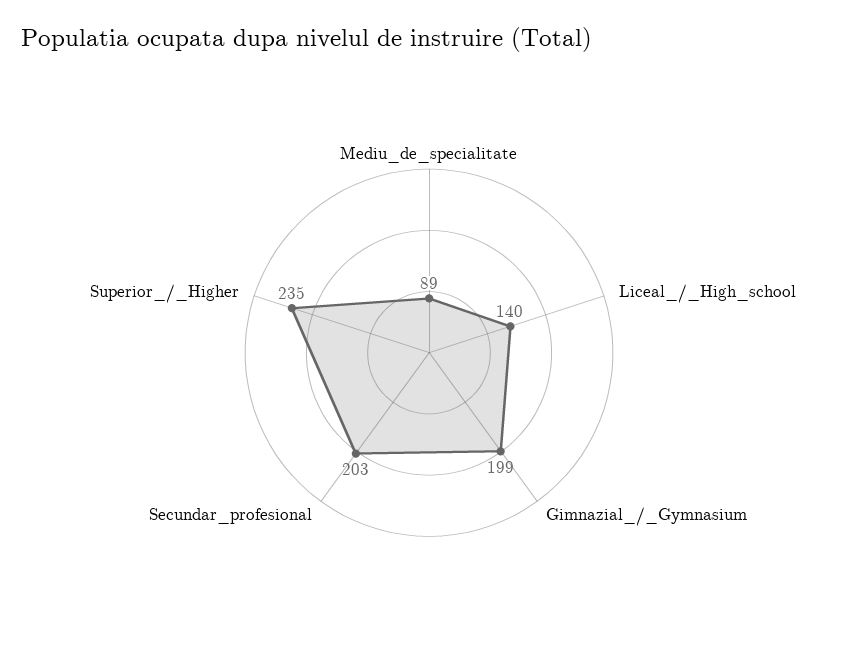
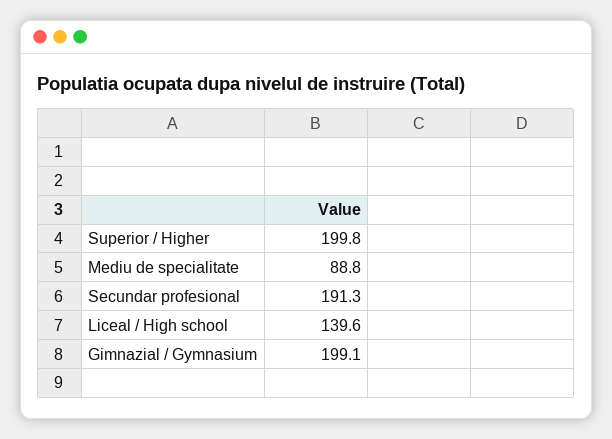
  {
    "Mediu_de_specialitate": 88.8,
    "Liceal_/_High_school": 139.6,
    "Gimnazial_/_Gymnasium": 199.1,
-   "Secundar_profesional": 203,
+   "Secundar_profesional": 191.3,
-   "Superior_/_Higher": 235
+   "Superior_/_Higher": 199.8
  }

